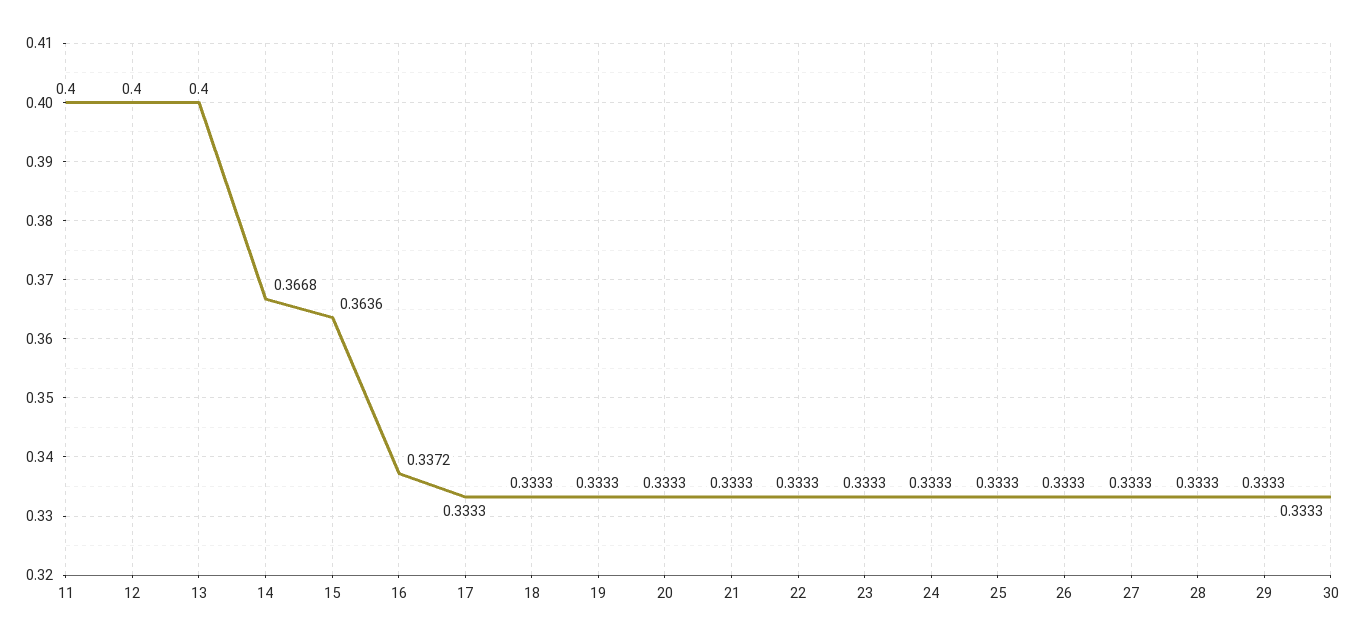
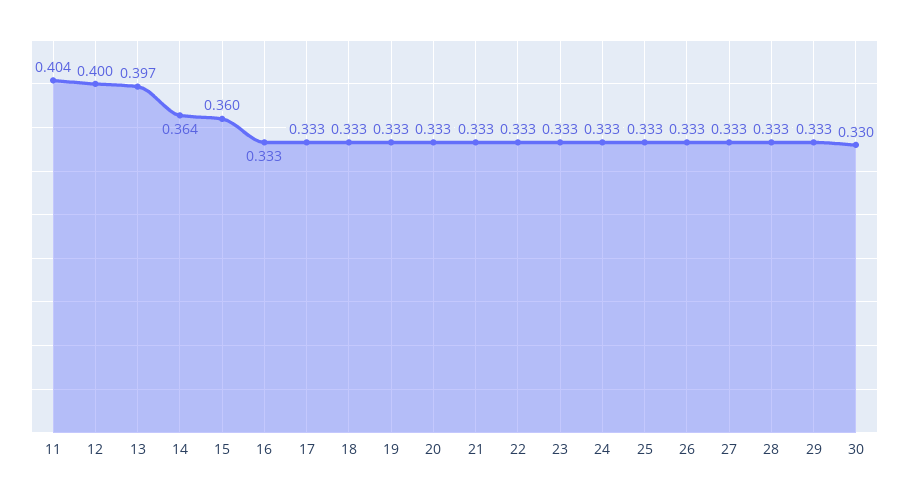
  {
-   "11": 0.4,
+   "11": 0.404,
    "12": 0.4,
-   "13": 0.4,
+   "13": 0.397,
-   "14": 0.3668,
+   "14": 0.364,
-   "15": 0.3636,
+   "15": 0.36,
-   "16": 0.3372,
+   "16": 0.333,
    "17": 0.3333,
    "18": 0.3333,
    "19": 0.3333,
    "20": 0.3333,
    "21": 0.3333,
    "22": 0.3333,
    "23": 0.3333,
    "24": 0.3333,
    "25": 0.3333,
    "26": 0.3333,
    "27": 0.3333,
    "28": 0.3333,
    "29": 0.3333,
-   "30": 0.3333
+   "30": 0.33
  }

